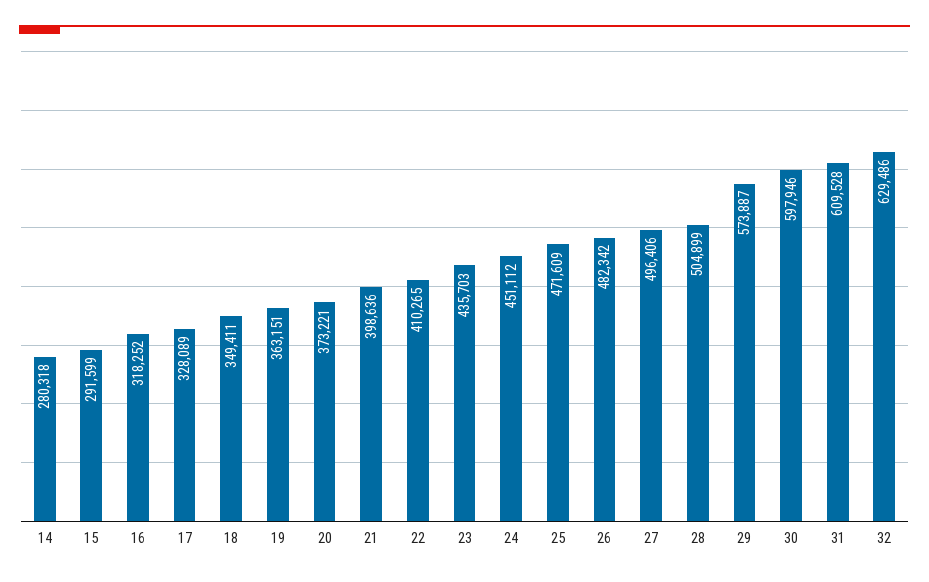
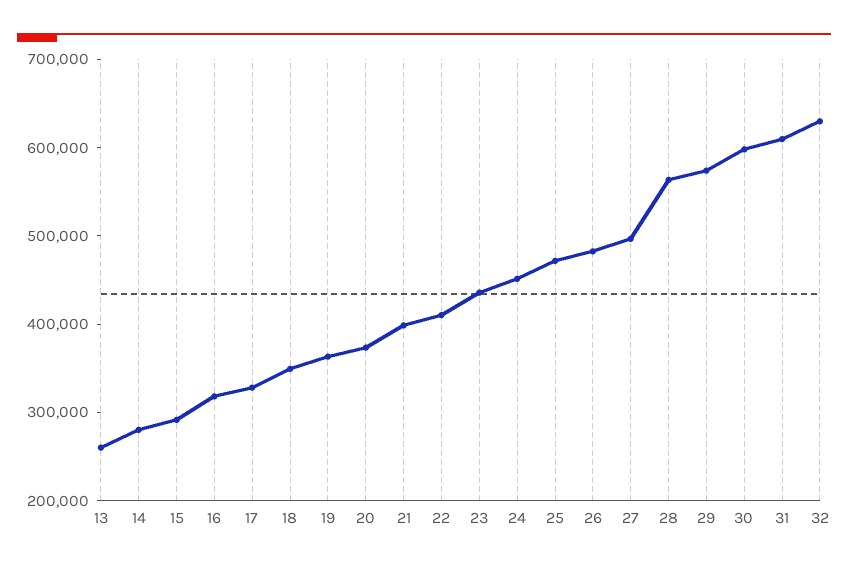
  {
    "14": 280318,
    "15": 291599,
    "16": 318252,
    "17": 328089,
    "18": 349411,
    "19": 363151,
    "20": 373221,
    "21": 398636,
    "22": 410265,
    "23": 435703,
    "24": 451112,
    "25": 471609,
    "26": 482342,
    "27": 496406,
-   "28": 504899,
+   "28": 560000,
    "29": 573887,
    "30": 597946,
    "31": 609528,
-   "32": 629486
+   "32": 629486,
+   "13": 260000
  }

